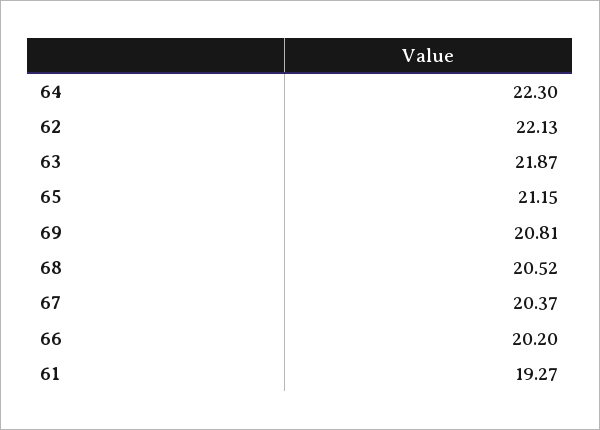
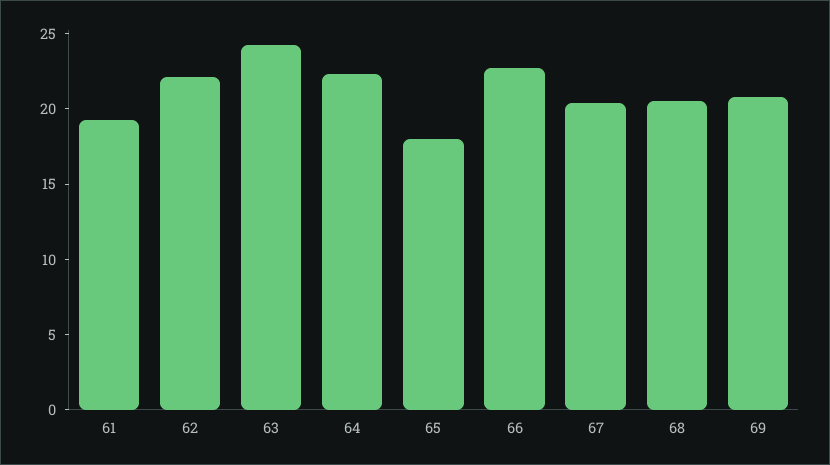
  {
    "64": 22.3,
    "62": 22.13,
-   "63": 21.87,
+   "63": 24,
-   "65": 21.15,
+   "65": 18,
    "69": 20.81,
    "68": 20.52,
    "67": 20.37,
-   "66": 20.2,
+   "66": 23,
    "61": 19.27
  }

